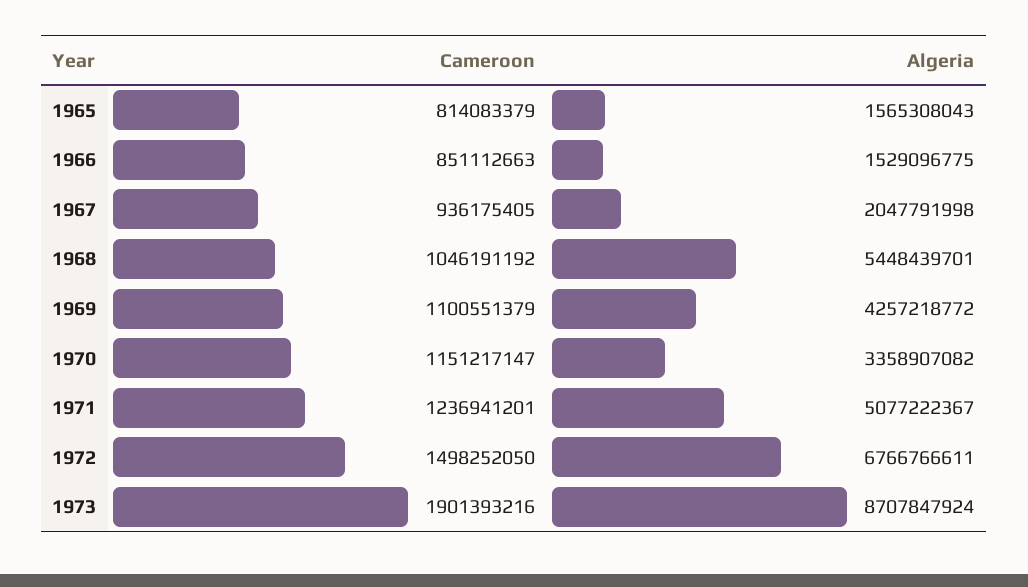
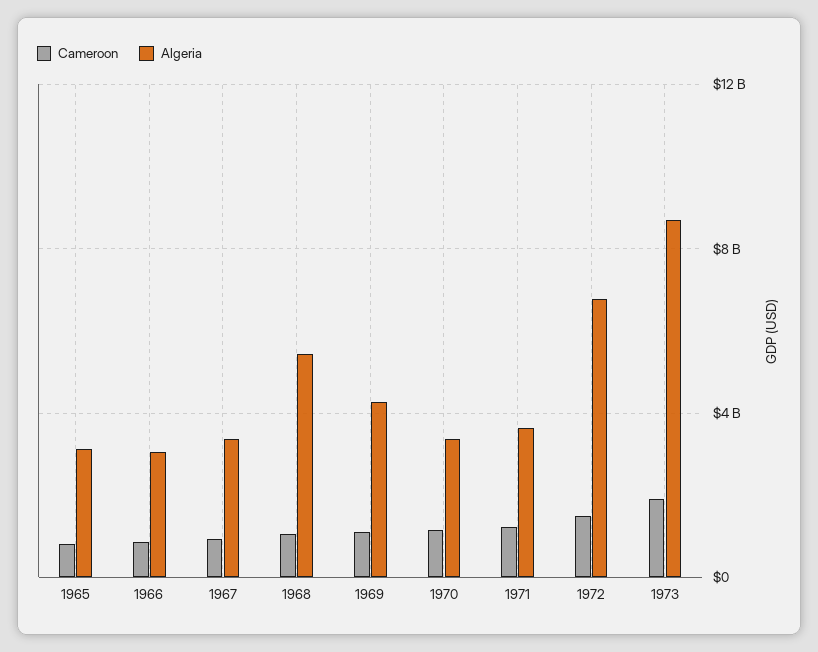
  {
    "Cameroon": {
      "1965": 814083379,
      "1966": 851112663,
      "1967": 936175405,
      "1968": 1046191192,
      "1969": 1100551379,
      "1970": 1151217147,
      "1971": 1236941201,
      "1972": 1498252050,
      "1973": 1901393216
    },
    "Algeria": {
-     "1965": 1565308043,
+     "1965": 3000000000,
-     "1966": 1529096775,
+     "1966": 3000000000,
-     "1967": 2047791998,
+     "1967": 3500000000,
      "1968": 5448439701,
      "1969": 4257218772,
      "1970": 3358907082,
-     "1971": 5077222367,
+     "1971": 3500000000,
      "1972": 6766766611,
      "1973": 8707847924
    }
  }

